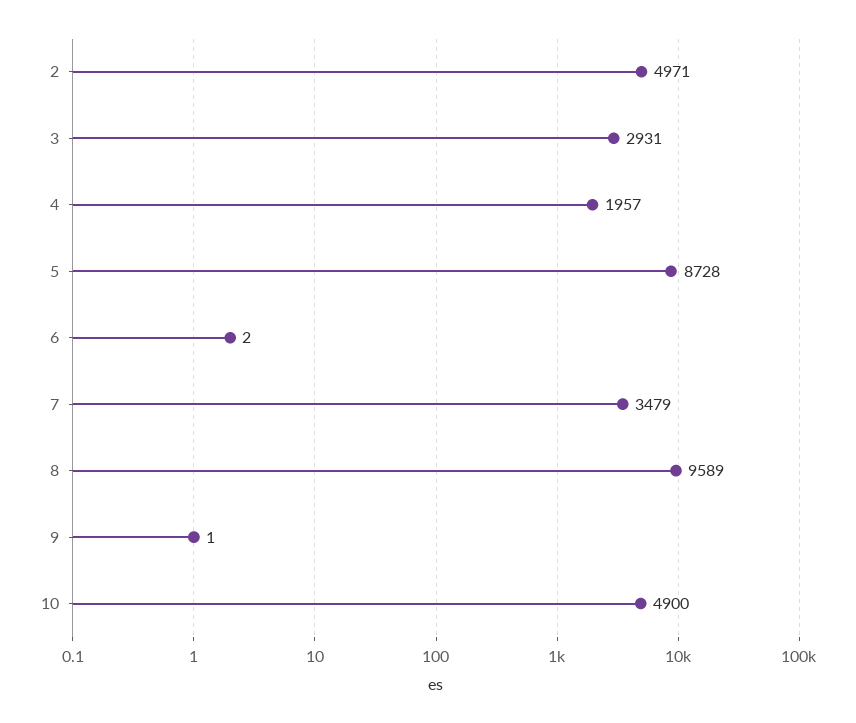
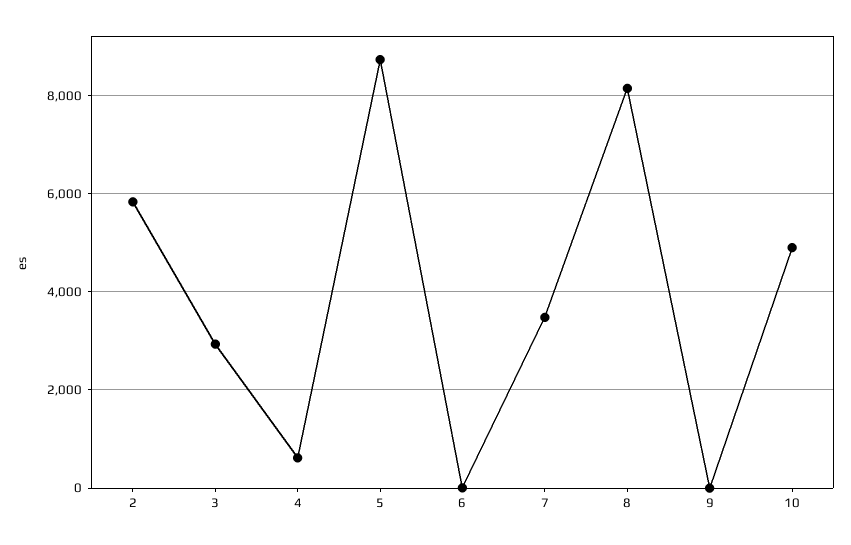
  {
-   "2": 4971,
+   "2": 5800,
    "3": 2931,
-   "4": 1957,
+   "4": 600,
    "5": 8728,
    "6": 2,
    "7": 3479,
-   "8": 9589,
+   "8": 8200,
    "9": 1,
    "10": 4900
  }

